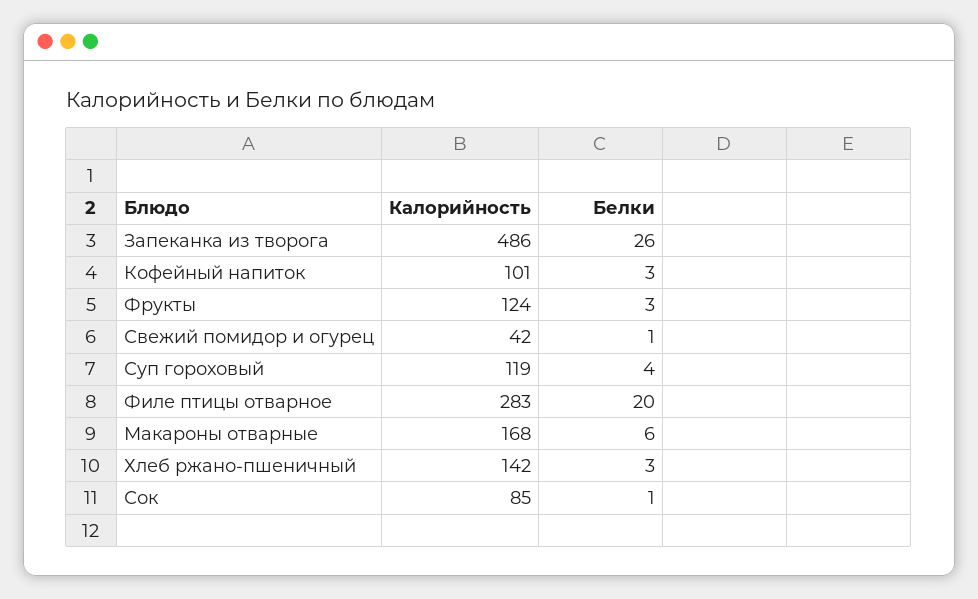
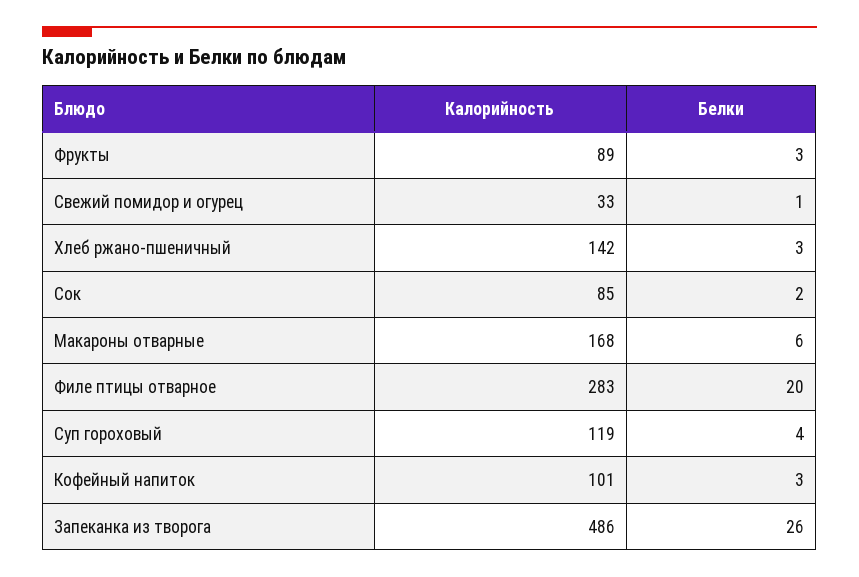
  {
    "Калорийность": {
      "Запеканка из творога": 486,
      "Кофейный напиток": 101,
-     "Фрукты": 124,
+     "Фрукты": 89,
-     "Свежий помидор и огурец": 42,
+     "Свежий помидор и огурец": 33,
      "Суп гороховый": 119,
      "Филе птицы отварное": 283,
      "Макароны отварные": 168,
      "Хлеб ржано-пшеничный": 142,
      "Сок": 85
    },
    "Белки": {
      "Запеканка из творога": 26,
      "Кофейный напиток": 3,
      "Фрукты": 3,
      "Свежий помидор и огурец": 1,
      "Суп гороховый": 4,
      "Филе птицы отварное": 20,
      "Макароны отварные": 6,
      "Хлеб ржано-пшеничный": 3,
-     "Сок": 1
+     "Сок": 2
    }
  }

